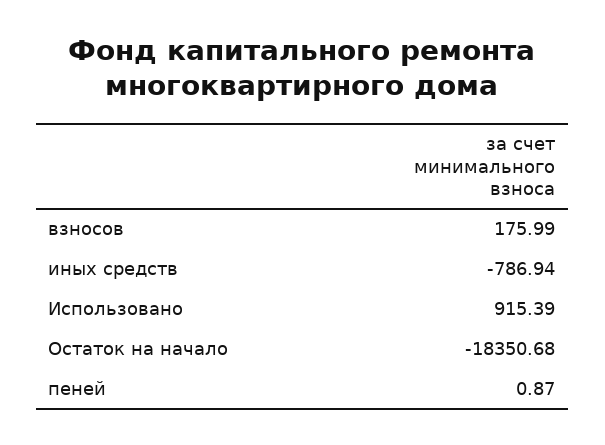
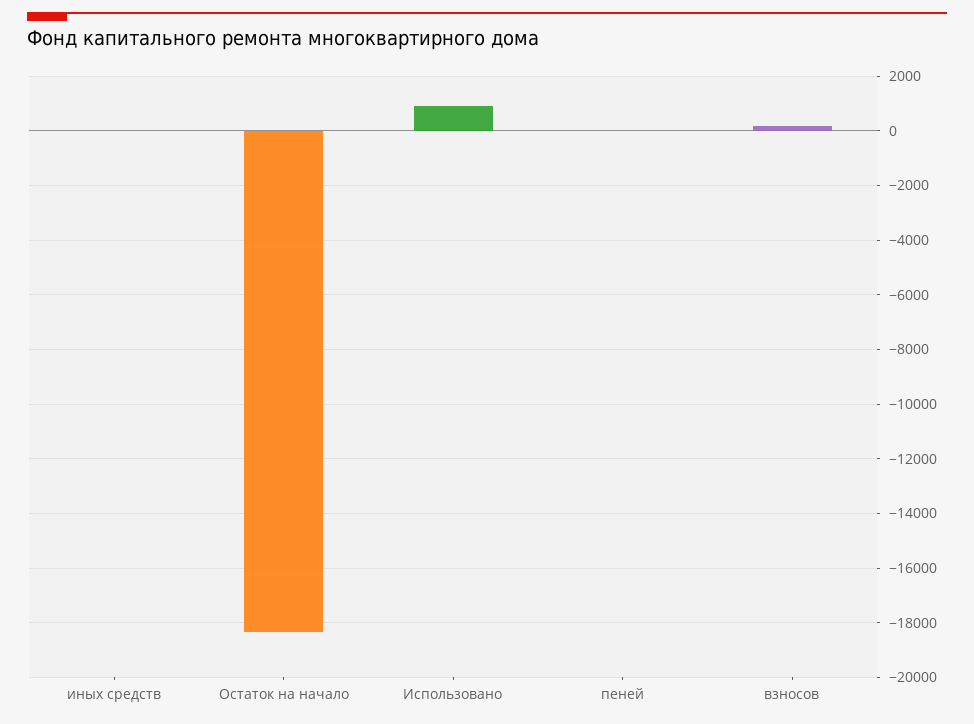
  {
    "взносов": 175.99,
-   "иных средств": -786.94,
+   "иных средств": 0,
    "Использовано": 915.39,
    "Остаток на начало": -18350.68,
    "пеней": 0.87
  }

